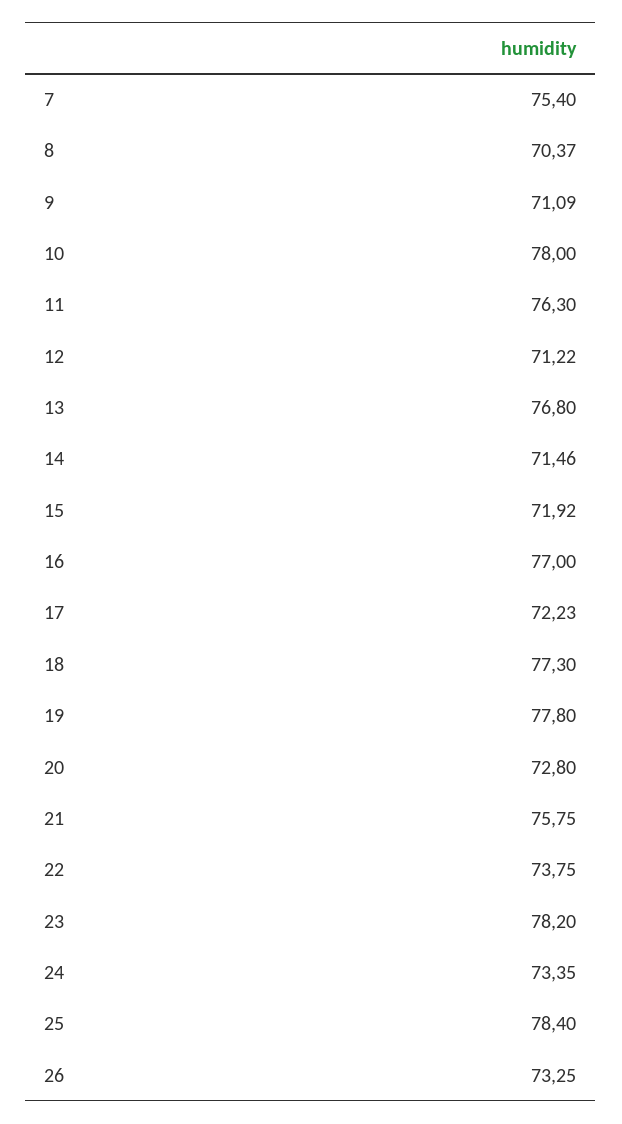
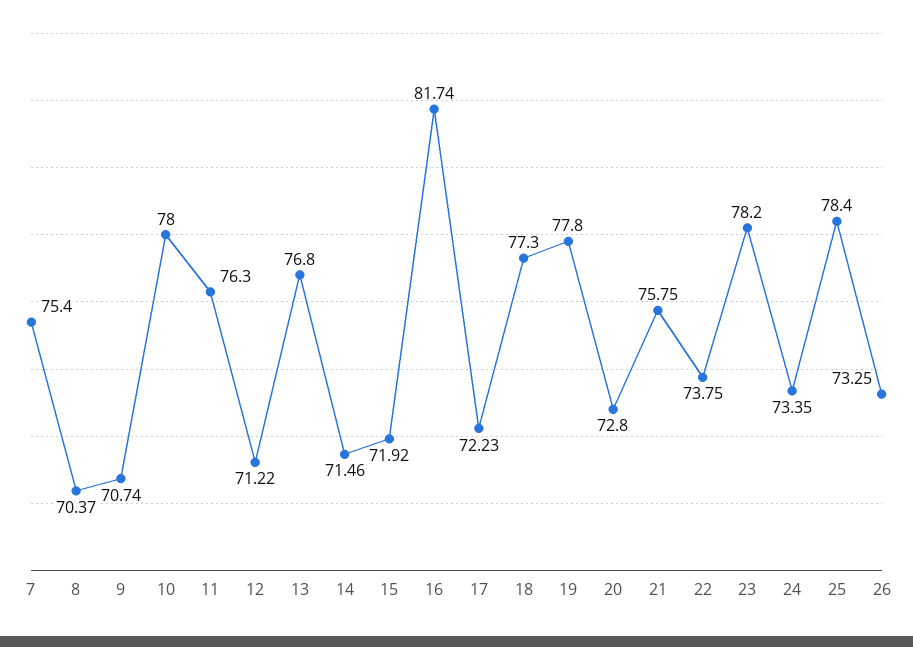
  {
    "7": 75.4,
    "8": 70.37,
-   "9": 71.09,
+   "9": 70.74,
    "10": 78,
    "11": 76.3,
    "12": 71.22,
    "13": 76.8,
    "14": 71.46,
    "15": 71.92,
-   "16": 77,
+   "16": 81.74,
    "17": 72.23,
    "18": 77.3,
    "19": 77.8,
    "20": 72.8,
    "21": 75.75,
    "22": 73.75,
    "23": 78.2,
    "24": 73.35,
    "25": 78.4,
    "26": 73.25
  }

